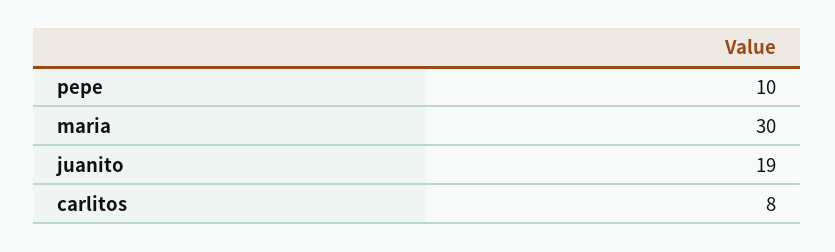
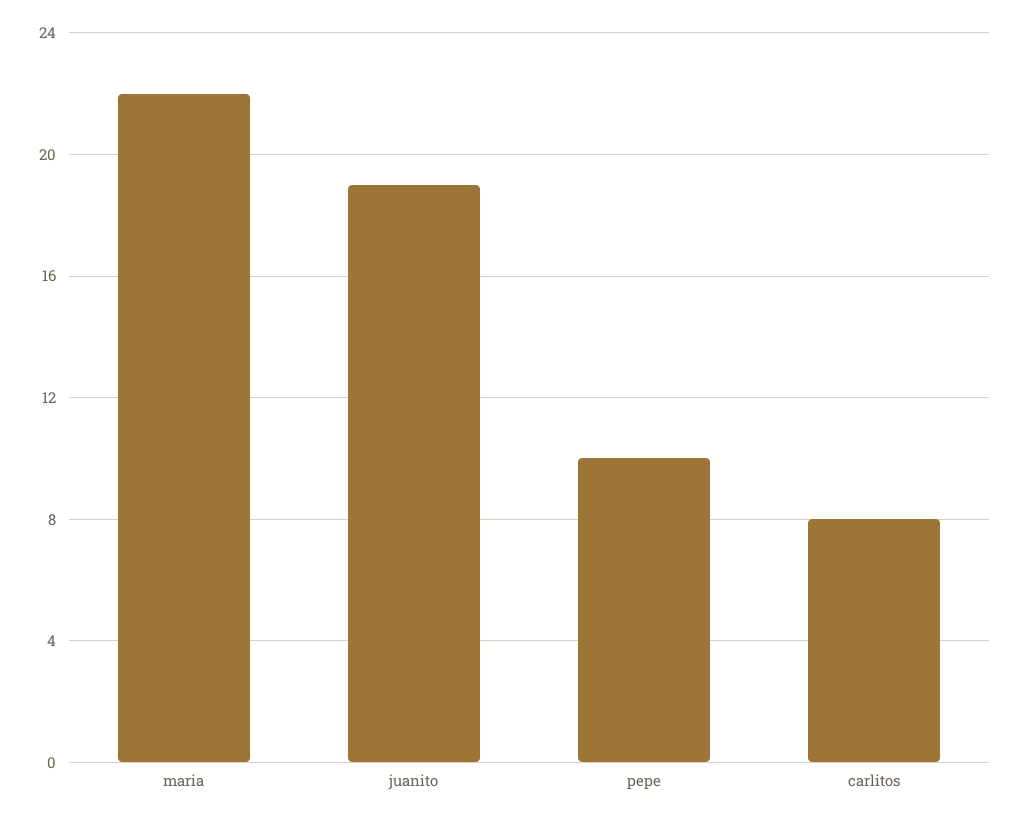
  {
    "pepe": 10,
-   "maria": 30,
+   "maria": 22,
    "juanito": 19,
    "carlitos": 8
  }

